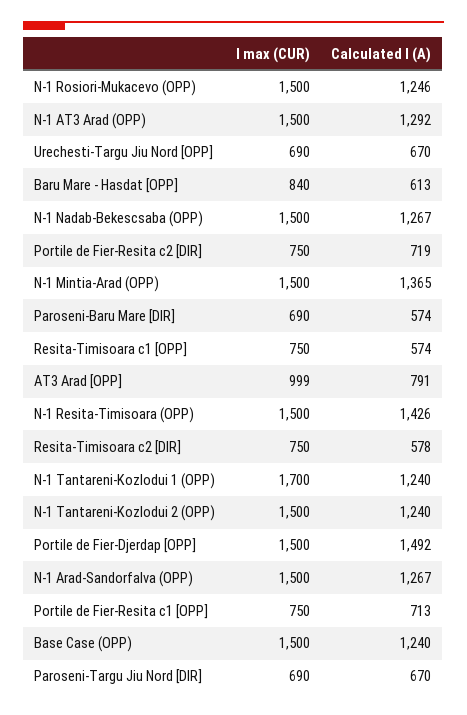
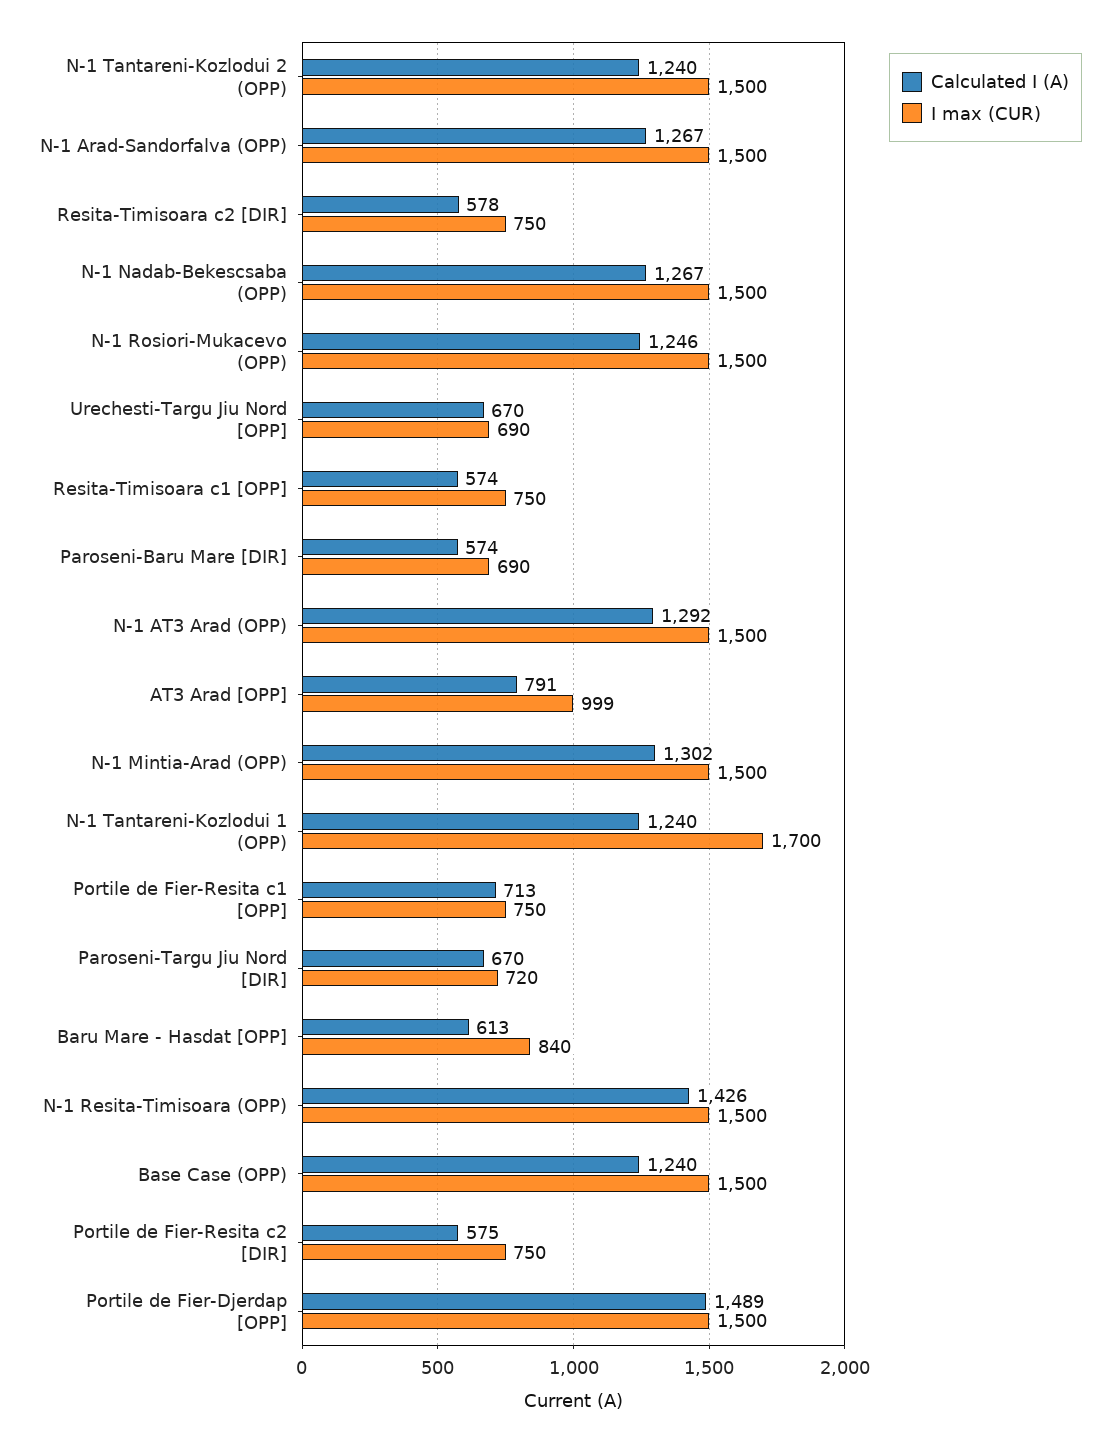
  {
    "I max (CUR)": {
      "N-1 Rosiori-Mukacevo (OPP)": 1500,
      "N-1 AT3 Arad (OPP)": 1500,
      "Urechesti-Targu Jiu Nord [OPP]": 690,
      "Baru Mare - Hasdat [OPP]": 840,
      "N-1 Nadab-Bekescsaba (OPP)": 1500,
      "Portile de Fier-Resita c2 [DIR]": 750,
      "N-1 Mintia-Arad (OPP)": 1500,
      "Paroseni-Baru Mare [DIR]": 690,
      "Resita-Timisoara c1 [OPP]": 750,
      "AT3 Arad [OPP]": 999,
      "N-1 Resita-Timisoara (OPP)": 1500,
      "Resita-Timisoara c2 [DIR]": 750,
      "N-1 Tantareni-Kozlodui 1 (OPP)": 1700,
      "N-1 Tantareni-Kozlodui 2 (OPP)": 1500,
      "Portile de Fier-Djerdap [OPP]": 1500,
      "N-1 Arad-Sandorfalva (OPP)": 1500,
      "Portile de Fier-Resita c1 [OPP]": 750,
      "Base Case (OPP)": 1500,
-     "Paroseni-Targu Jiu Nord [DIR]": 690
+     "Paroseni-Targu Jiu Nord [DIR]": 720
    },
    "Calculated I (A)": {
      "N-1 Rosiori-Mukacevo (OPP)": 1246,
      "N-1 AT3 Arad (OPP)": 1292,
      "Urechesti-Targu Jiu Nord [OPP]": 670,
      "Baru Mare - Hasdat [OPP]": 613,
      "N-1 Nadab-Bekescsaba (OPP)": 1267,
-     "Portile de Fier-Resita c2 [DIR]": 719,
+     "Portile de Fier-Resita c2 [DIR]": 575,
-     "N-1 Mintia-Arad (OPP)": 1365,
+     "N-1 Mintia-Arad (OPP)": 1302,
      "Paroseni-Baru Mare [DIR]": 574,
      "Resita-Timisoara c1 [OPP]": 574,
      "AT3 Arad [OPP]": 791,
      "N-1 Resita-Timisoara (OPP)": 1426,
      "Resita-Timisoara c2 [DIR]": 578,
      "N-1 Tantareni-Kozlodui 1 (OPP)": 1240,
      "N-1 Tantareni-Kozlodui 2 (OPP)": 1240,
-     "Portile de Fier-Djerdap [OPP]": 1492,
+     "Portile de Fier-Djerdap [OPP]": 1489,
      "N-1 Arad-Sandorfalva (OPP)": 1267,
      "Portile de Fier-Resita c1 [OPP]": 713,
      "Base Case (OPP)": 1240,
      "Paroseni-Targu Jiu Nord [DIR]": 670
    }
  }

